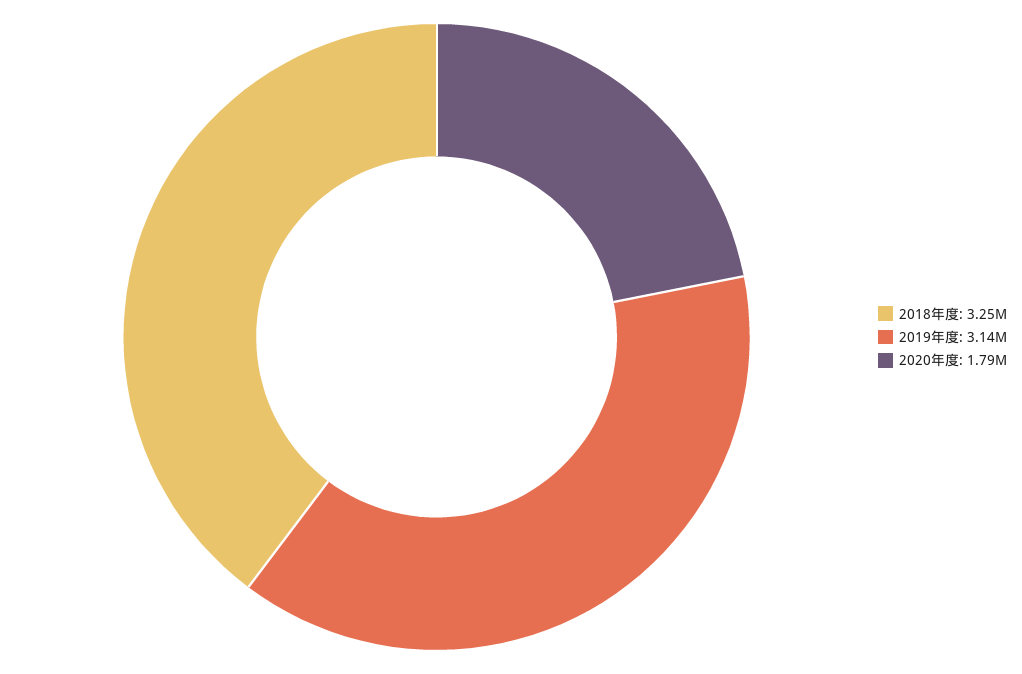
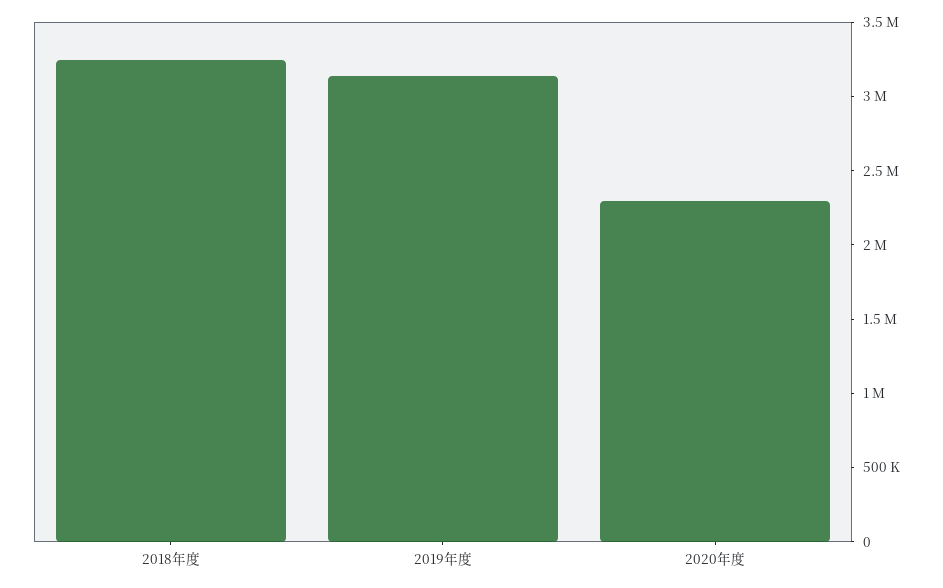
  {
    "2018年度": 3250000,
    "2019年度": 3140000,
-   "2020年度": 1790000
+   "2020年度": 2300000
  }

